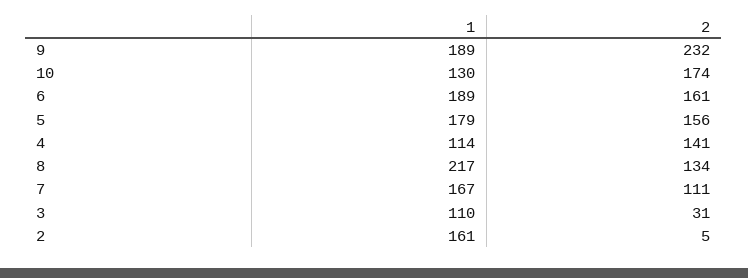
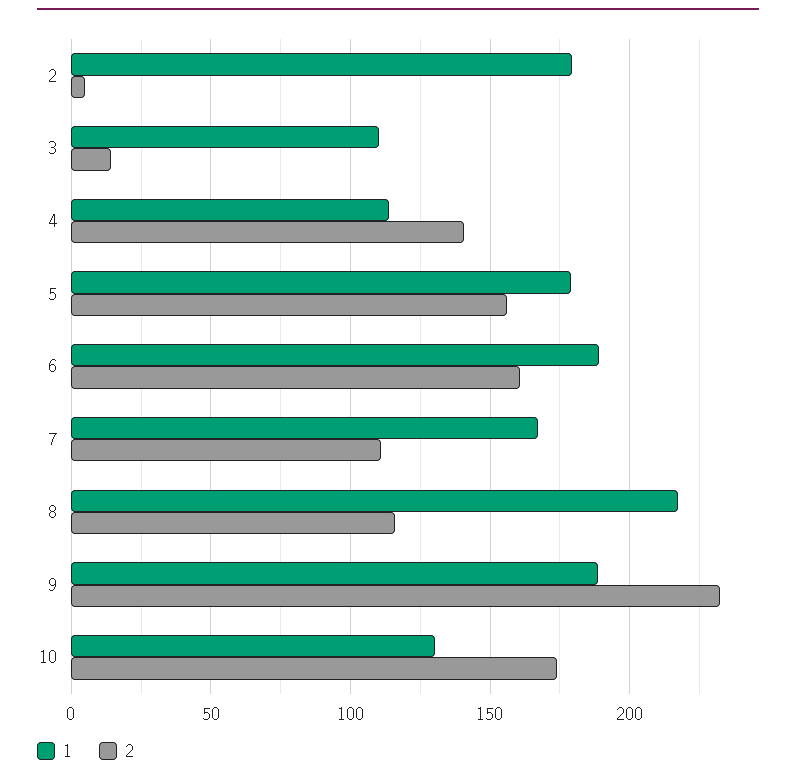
  {
    "1": {
      "9": 189,
      "10": 130,
      "6": 189,
      "5": 179,
      "4": 114,
      "8": 217,
      "7": 167,
      "3": 110,
-     "2": 161
+     "2": 180
    },
    "2": {
      "9": 232,
      "10": 174,
      "6": 161,
      "5": 156,
      "4": 141,
-     "8": 134,
+     "8": 115,
      "7": 111,
-     "3": 31,
+     "3": 15,
      "2": 5
    }
  }

